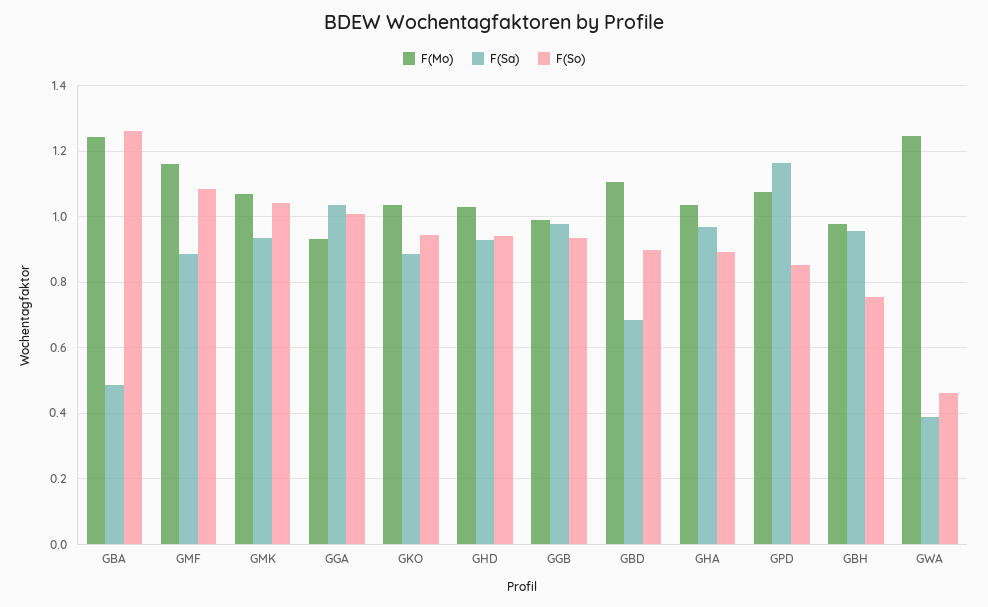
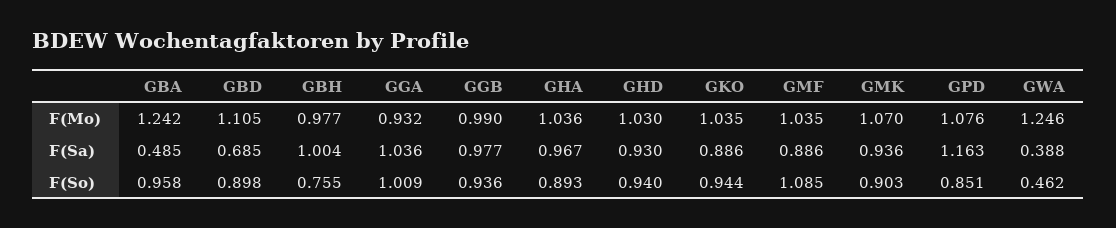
  {
    "F(Mo)": {
      "GBA": 1.242,
-     "GMF": 1.16,
+     "GMF": 1.035,
      "GMK": 1.07,
      "GGA": 0.932,
      "GKO": 1.035,
      "GHD": 1.03,
      "GGB": 0.99,
      "GBD": 1.105,
      "GHA": 1.036,
      "GPD": 1.076,
      "GBH": 0.977,
      "GWA": 1.246
    },
    "F(Sa)": {
      "GBA": 0.485,
      "GMF": 0.886,
      "GMK": 0.936,
      "GGA": 1.036,
      "GKO": 0.886,
      "GHD": 0.93,
      "GGB": 0.977,
      "GBD": 0.685,
      "GHA": 0.967,
      "GPD": 1.163,
-     "GBH": 0.96,
+     "GBH": 1.004,
      "GWA": 0.388
    },
    "F(So)": {
-     "GBA": 1.26,
+     "GBA": 0.958,
      "GMF": 1.085,
-     "GMK": 1.04,
+     "GMK": 0.903,
      "GGA": 1.009,
      "GKO": 0.944,
      "GHD": 0.94,
      "GGB": 0.936,
      "GBD": 0.898,
      "GHA": 0.893,
      "GPD": 0.851,
      "GBH": 0.755,
      "GWA": 0.462
    }
  }

